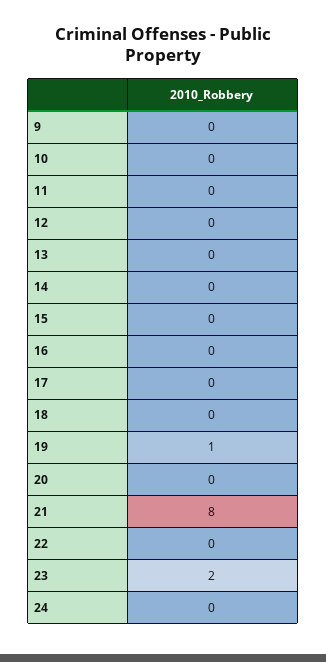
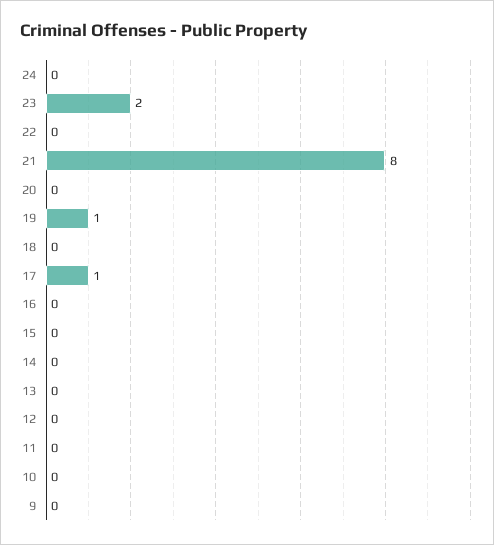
  {
    "9": 0,
    "10": 0,
    "11": 0,
    "12": 0,
    "13": 0,
    "14": 0,
    "15": 0,
    "16": 0,
-   "17": 0,
+   "17": 1,
    "18": 0,
    "19": 1,
    "20": 0,
    "21": 8,
    "22": 0,
    "23": 2,
    "24": 0
  }

